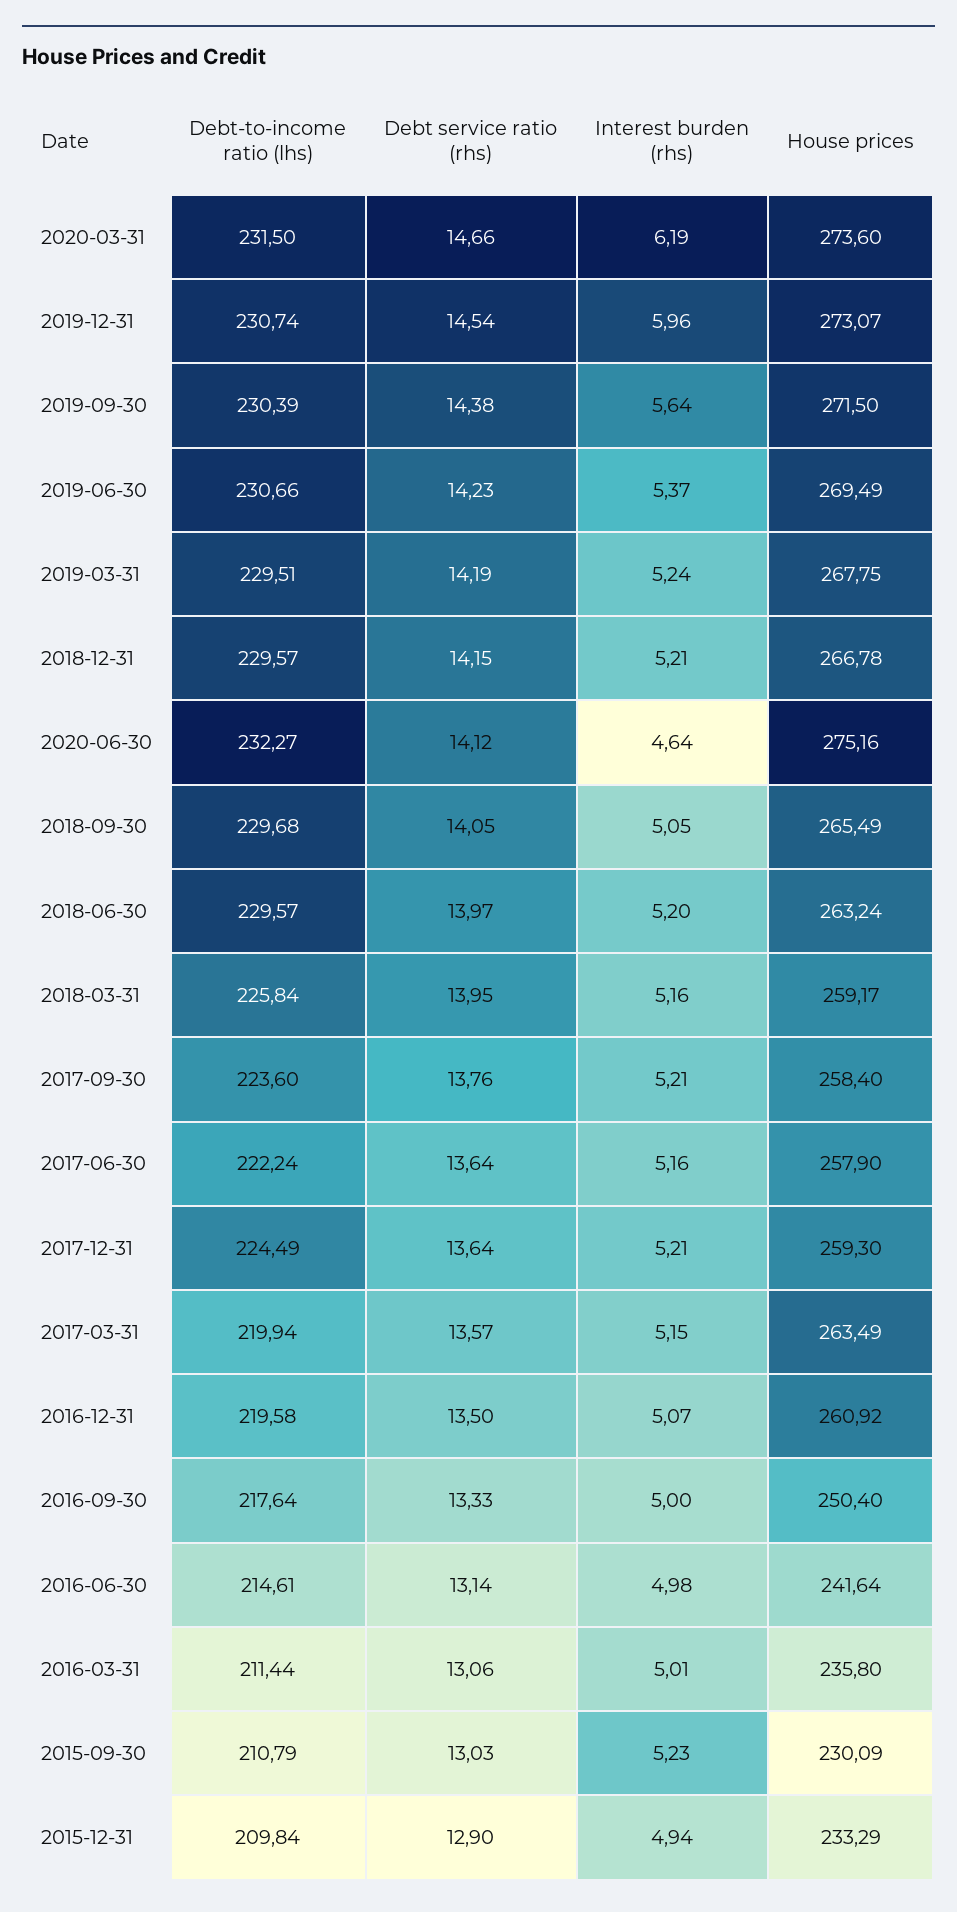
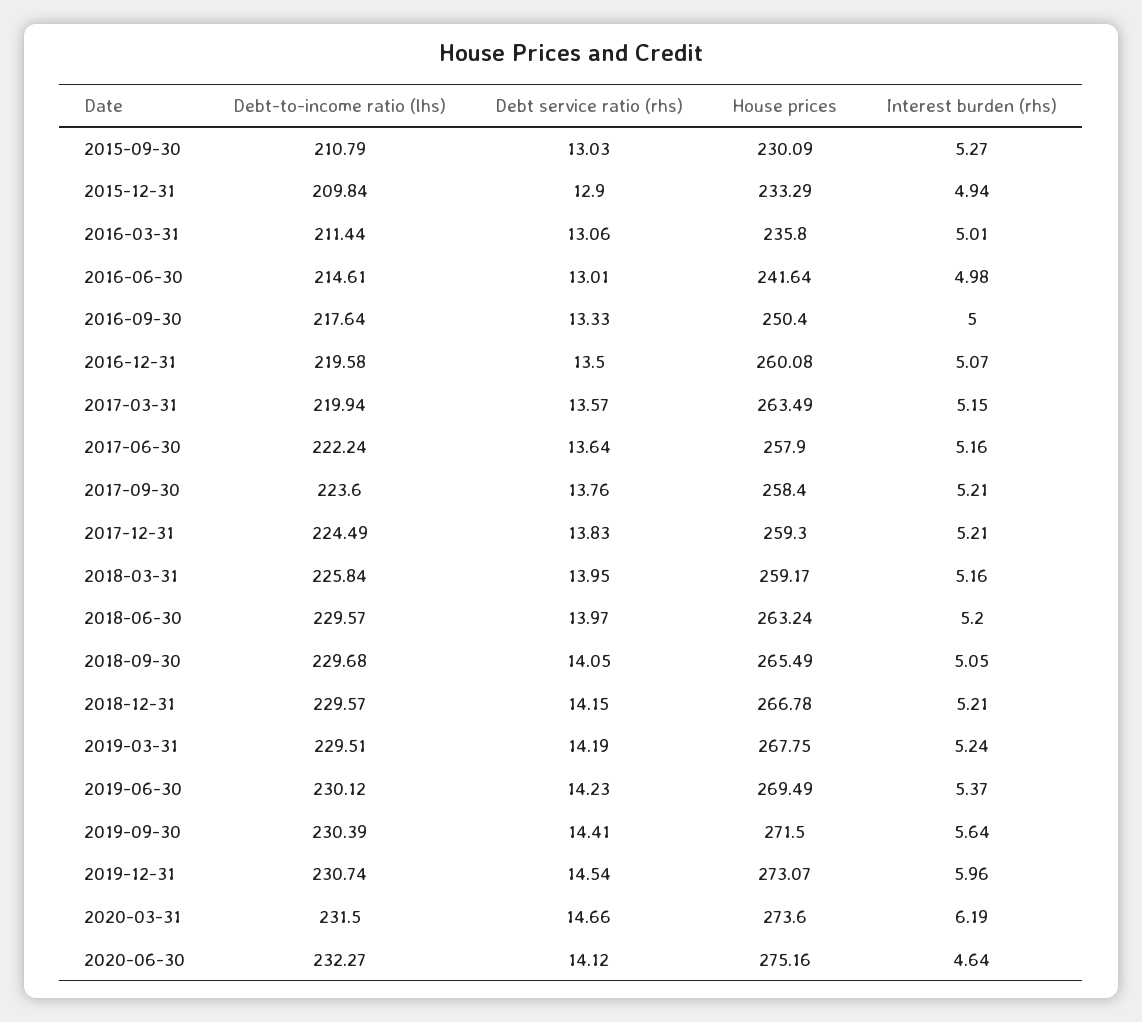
  {
    "Debt-to-income ratio (lhs)": {
      "2020-03-31": 231.5,
      "2019-12-31": 230.74,
      "2019-09-30": 230.39,
-     "2019-06-30": 230.66,
+     "2019-06-30": 230.12,
      "2019-03-31": 229.51,
      "2018-12-31": 229.57,
      "2020-06-30": 232.27,
      "2018-09-30": 229.68,
      "2018-06-30": 229.57,
      "2018-03-31": 225.84,
      "2017-09-30": 223.6,
      "2017-06-30": 222.24,
      "2017-12-31": 224.49,
      "2017-03-31": 219.94,
      "2016-12-31": 219.58,
      "2016-09-30": 217.64,
      "2016-06-30": 214.61,
      "2016-03-31": 211.44,
      "2015-09-30": 210.79,
      "2015-12-31": 209.84
    },
    "Debt service ratio (rhs)": {
      "2020-03-31": 14.66,
      "2019-12-31": 14.54,
-     "2019-09-30": 14.38,
+     "2019-09-30": 14.41,
      "2019-06-30": 14.23,
      "2019-03-31": 14.19,
      "2018-12-31": 14.15,
      "2020-06-30": 14.12,
      "2018-09-30": 14.05,
      "2018-06-30": 13.97,
      "2018-03-31": 13.95,
      "2017-09-30": 13.76,
      "2017-06-30": 13.64,
-     "2017-12-31": 13.64,
+     "2017-12-31": 13.83,
      "2017-03-31": 13.57,
      "2016-12-31": 13.5,
      "2016-09-30": 13.33,
-     "2016-06-30": 13.14,
+     "2016-06-30": 13.01,
      "2016-03-31": 13.06,
      "2015-09-30": 13.03,
      "2015-12-31": 12.9
    },
    "Interest burden (rhs)": {
      "2020-03-31": 6.19,
      "2019-12-31": 5.96,
      "2019-09-30": 5.64,
      "2019-06-30": 5.37,
      "2019-03-31": 5.24,
      "2018-12-31": 5.21,
      "2020-06-30": 4.64,
      "2018-09-30": 5.05,
      "2018-06-30": 5.2,
      "2018-03-31": 5.16,
      "2017-09-30": 5.21,
      "2017-06-30": 5.16,
      "2017-12-31": 5.21,
      "2017-03-31": 5.15,
      "2016-12-31": 5.07,
      "2016-09-30": 5,
      "2016-06-30": 4.98,
      "2016-03-31": 5.01,
-     "2015-09-30": 5.23,
+     "2015-09-30": 5.27,
      "2015-12-31": 4.94
    },
    "House prices": {
      "2020-03-31": 273.6,
      "2019-12-31": 273.07,
      "2019-09-30": 271.5,
      "2019-06-30": 269.49,
      "2019-03-31": 267.75,
      "2018-12-31": 266.78,
      "2020-06-30": 275.16,
      "2018-09-30": 265.49,
      "2018-06-30": 263.24,
      "2018-03-31": 259.17,
      "2017-09-30": 258.4,
      "2017-06-30": 257.9,
      "2017-12-31": 259.3,
      "2017-03-31": 263.49,
-     "2016-12-31": 260.92,
+     "2016-12-31": 260.08,
      "2016-09-30": 250.4,
      "2016-06-30": 241.64,
      "2016-03-31": 235.8,
      "2015-09-30": 230.09,
      "2015-12-31": 233.29
    }
  }

